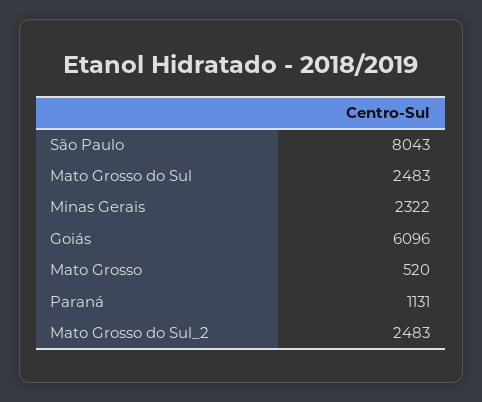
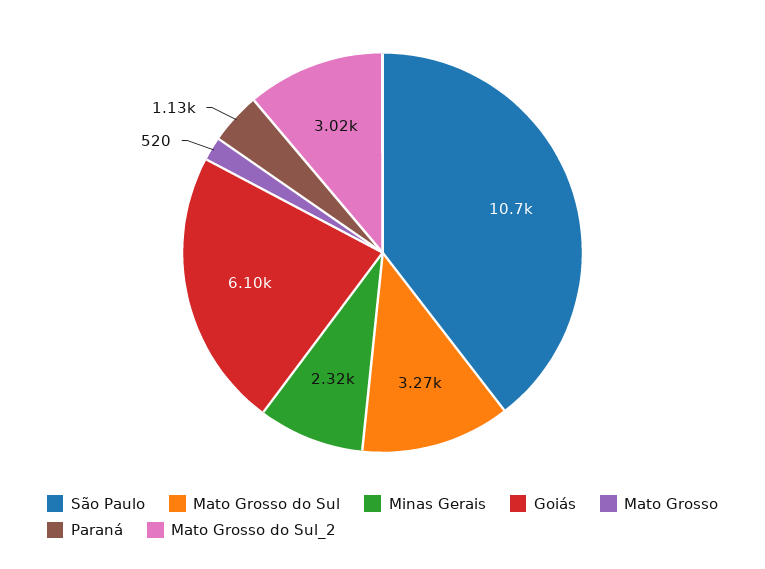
  {
-   "São Paulo": 8043,
+   "São Paulo": 10700,
-   "Mato Grosso do Sul": 2483,
+   "Mato Grosso do Sul": 3270,
    "Minas Gerais": 2322,
    "Goiás": 6096,
    "Mato Grosso": 520,
    "Paraná": 1131,
-   "Mato Grosso do Sul_2": 2483
+   "Mato Grosso do Sul_2": 3020
  }

